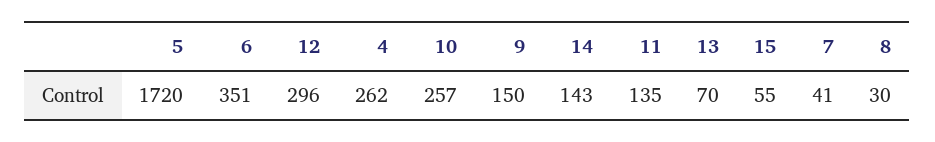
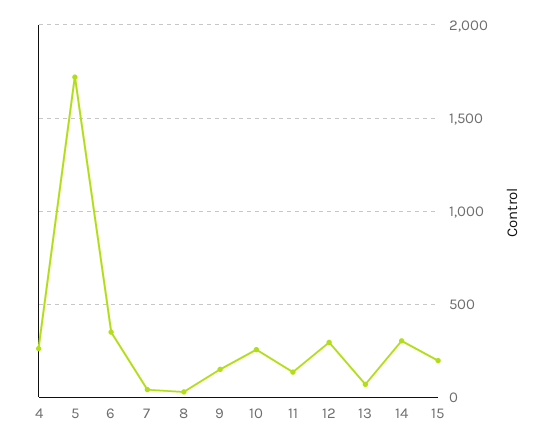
  {
    "5": 1720,
    "6": 351,
    "12": 296,
    "4": 262,
    "10": 257,
    "9": 150,
-   "14": 143,
+   "14": 300,
    "11": 135,
    "13": 70,
-   "15": 55,
+   "15": 200,
    "7": 41,
    "8": 30
  }

